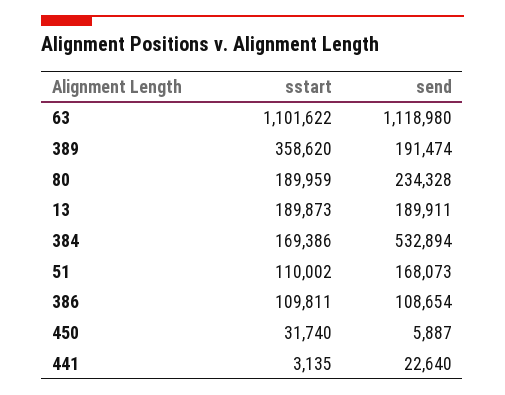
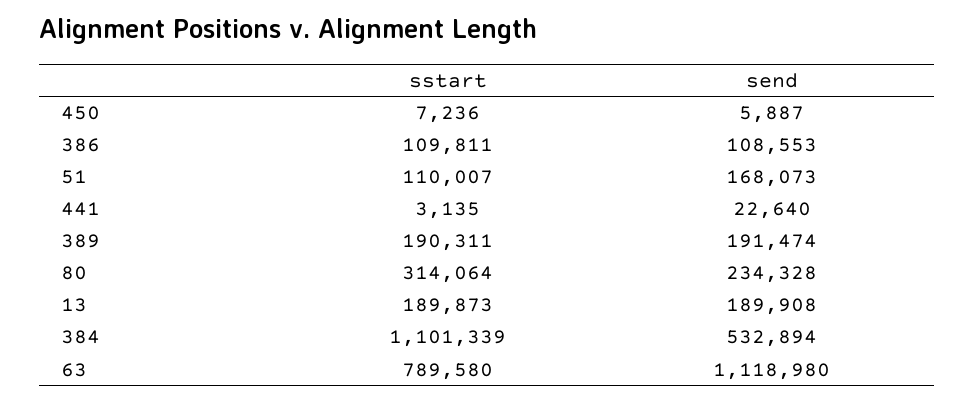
  {
    "sstart": {
-     "63": 1101622,
+     "63": 789580,
-     "389": 358620,
+     "389": 190311,
-     "80": 189959,
+     "80": 314064,
      "13": 189873,
-     "384": 169386,
+     "384": 1101339,
-     "51": 110002,
+     "51": 110007,
      "386": 109811,
-     "450": 31740,
+     "450": 7236,
      "441": 3135
    },
    "send": {
      "63": 1118980,
      "389": 191474,
      "80": 234328,
-     "13": 189911,
+     "13": 189908,
      "384": 532894,
      "51": 168073,
-     "386": 108654,
+     "386": 108553,
      "450": 5887,
      "441": 22640
    }
  }

